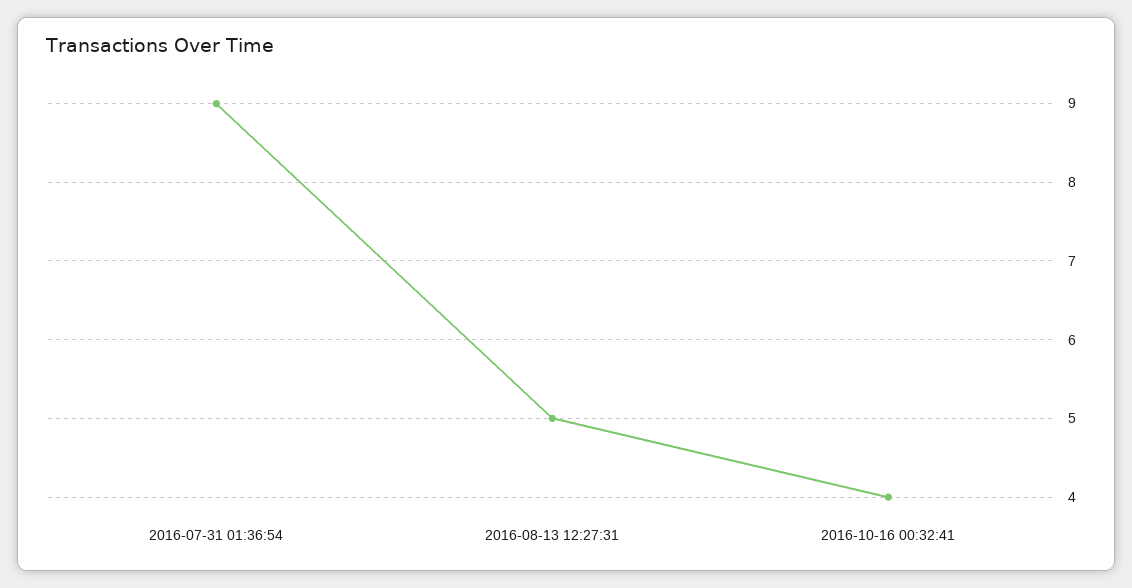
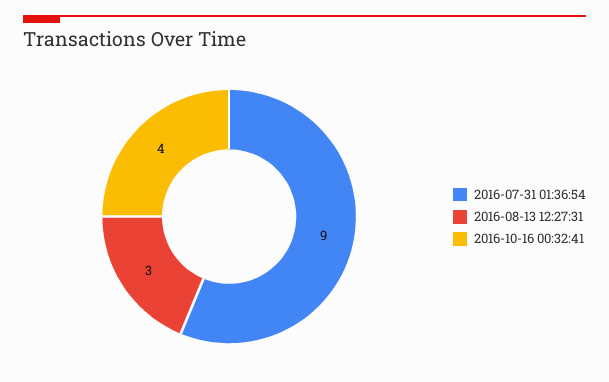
  {
    "2016-07-31 01:36:54": 9,
-   "2016-08-13 12:27:31": 5,
+   "2016-08-13 12:27:31": 3,
    "2016-10-16 00:32:41": 4
  }

